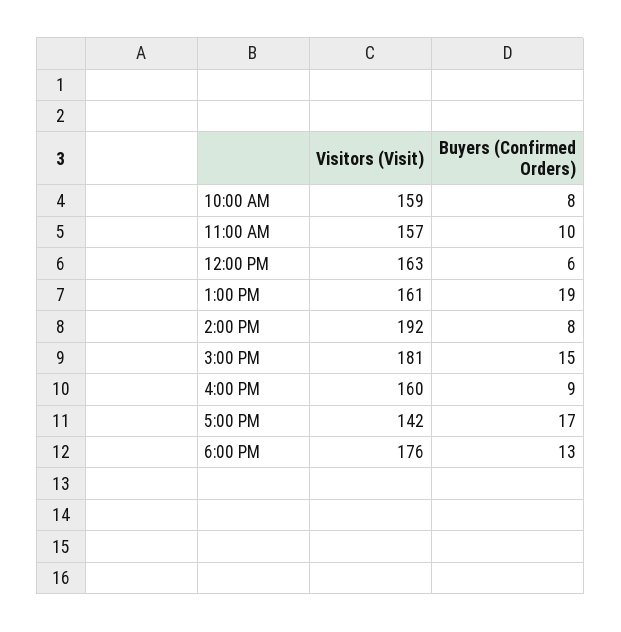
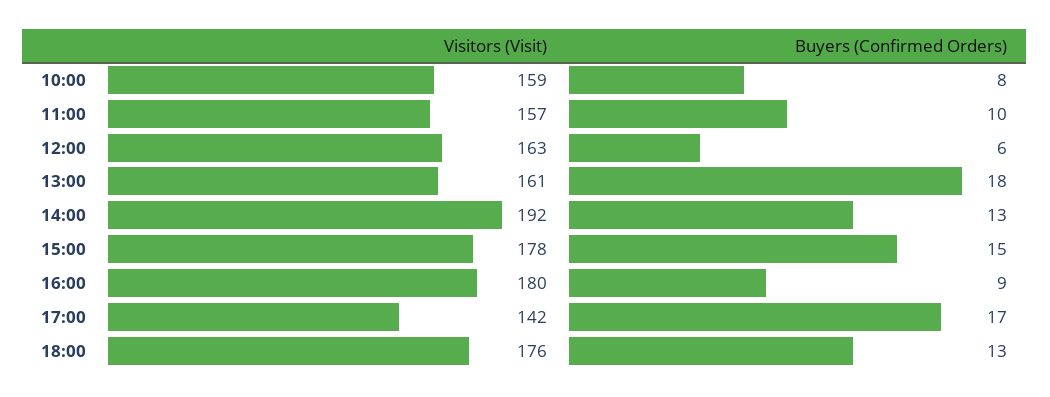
  {
    "Visitors (Visit)": {
      "10:00 AM": 159,
      "11:00 AM": 157,
      "12:00 PM": 163,
      "1:00 PM": 161,
      "2:00 PM": 192,
-     "3:00 PM": 181,
+     "3:00 PM": 178,
-     "4:00 PM": 160,
+     "4:00 PM": 180,
      "5:00 PM": 142,
      "6:00 PM": 176
    },
    "Buyers (Confirmed Orders)": {
      "10:00 AM": 8,
      "11:00 AM": 10,
      "12:00 PM": 6,
-     "1:00 PM": 19,
+     "1:00 PM": 18,
-     "2:00 PM": 8,
+     "2:00 PM": 13,
      "3:00 PM": 15,
      "4:00 PM": 9,
      "5:00 PM": 17,
      "6:00 PM": 13
    }
  }

